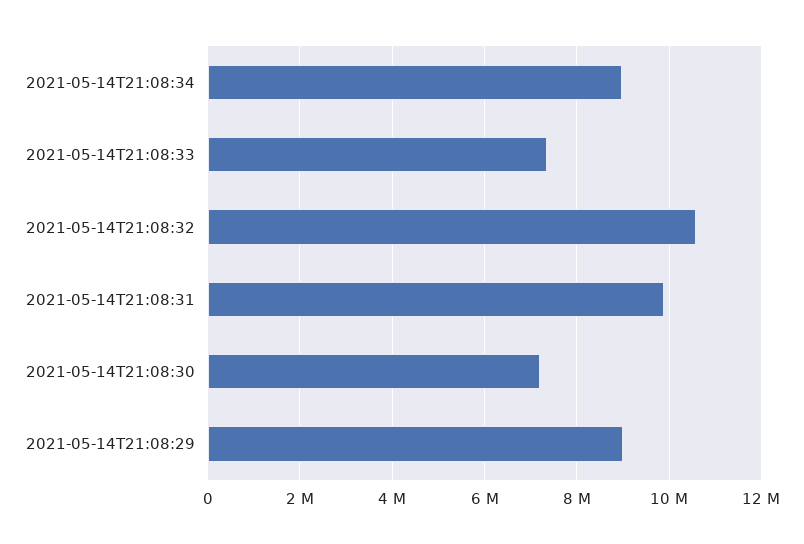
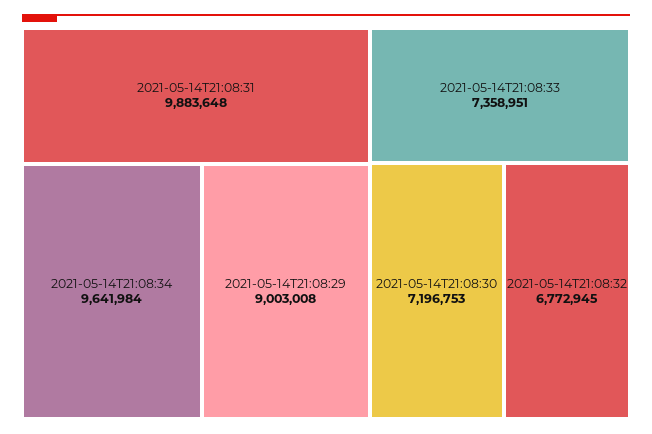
  {
-   "2021-05-14T21:08:34": 9000000,
+   "2021-05-14T21:08:34": 9641984,
    "2021-05-14T21:08:33": 7358951,
-   "2021-05-14T21:08:32": 10600000,
+   "2021-05-14T21:08:32": 6772945,
    "2021-05-14T21:08:31": 9883648,
    "2021-05-14T21:08:30": 7196753,
    "2021-05-14T21:08:29": 9003008
  }

